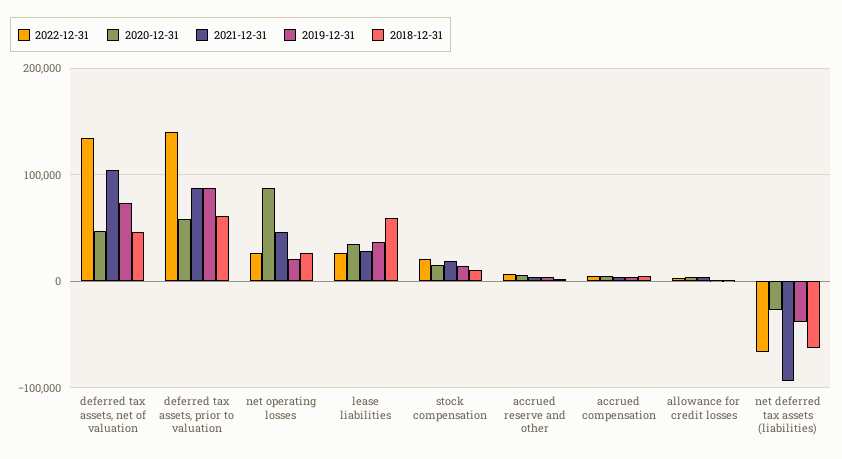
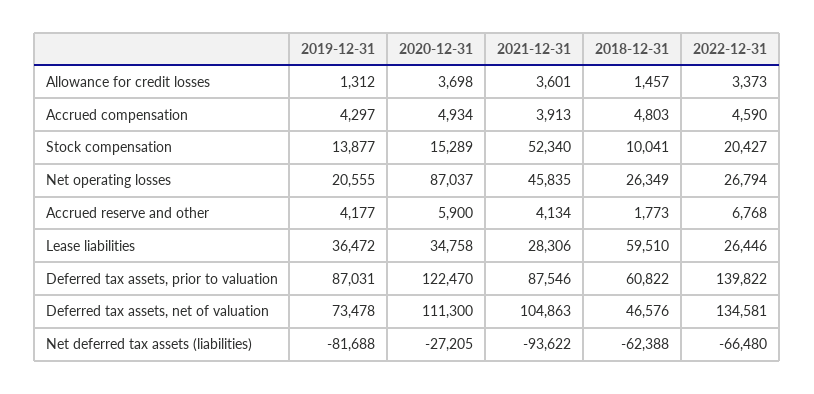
  {
    "2022-12-31": {
      "deferred tax assets, net of valuation": 134581,
      "deferred tax assets, prior to valuation": 139822,
      "net operating losses": 26794,
      "lease liabilities": 26446,
      "stock compensation": 20427,
      "accrued reserve and other": 6768,
      "accrued compensation": 4590,
      "allowance for credit losses": 3373,
      "net deferred tax assets (liabilities)": -66480
    },
    "2020-12-31": {
-     "deferred tax assets, net of valuation": 50000,
+     "deferred tax assets, net of valuation": 111300,
-     "deferred tax assets, prior to valuation": 60000,
+     "deferred tax assets, prior to valuation": 122470,
      "net operating losses": 87037,
      "lease liabilities": 34758,
      "stock compensation": 15289,
      "accrued reserve and other": 5900,
      "accrued compensation": 4934,
      "allowance for credit losses": 3698,
      "net deferred tax assets (liabilities)": -27205
    },
    "2021-12-31": {
      "deferred tax assets, net of valuation": 104863,
      "deferred tax assets, prior to valuation": 87546,
      "net operating losses": 45835,
      "lease liabilities": 28306,
-     "stock compensation": 20000,
+     "stock compensation": 52340,
      "accrued reserve and other": 4134,
      "accrued compensation": 3913,
      "allowance for credit losses": 3601,
      "net deferred tax assets (liabilities)": -93622
    },
    "2019-12-31": {
      "deferred tax assets, net of valuation": 73478,
      "deferred tax assets, prior to valuation": 87031,
      "net operating losses": 20555,
      "lease liabilities": 36472,
      "stock compensation": 13877,
      "accrued reserve and other": 4177,
      "accrued compensation": 4297,
      "allowance for credit losses": 1312,
-     "net deferred tax assets (liabilities)": -40000
+     "net deferred tax assets (liabilities)": -81688
    },
    "2018-12-31": {
      "deferred tax assets, net of valuation": 46576,
      "deferred tax assets, prior to valuation": 60822,
      "net operating losses": 26349,
      "lease liabilities": 59510,
      "stock compensation": 10041,
      "accrued reserve and other": 1773,
      "accrued compensation": 4803,
      "allowance for credit losses": 1457,
      "net deferred tax assets (liabilities)": -62388
    }
  }

